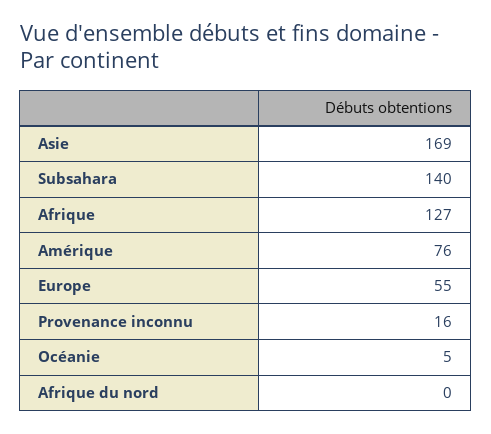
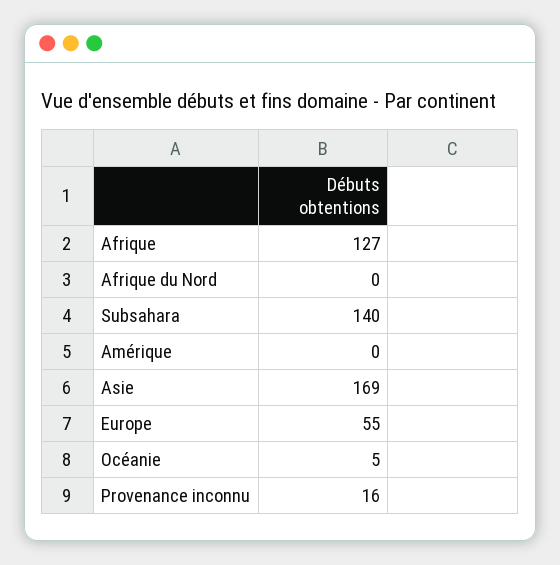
  {
    "Asie": 169,
    "Subsahara": 140,
    "Afrique": 127,
-   "Amérique": 76,
+   "Amérique": 0,
    "Europe": 55,
    "Provenance inconnu": 16,
    "Océanie": 5,
    "Afrique du nord": 0
  }

